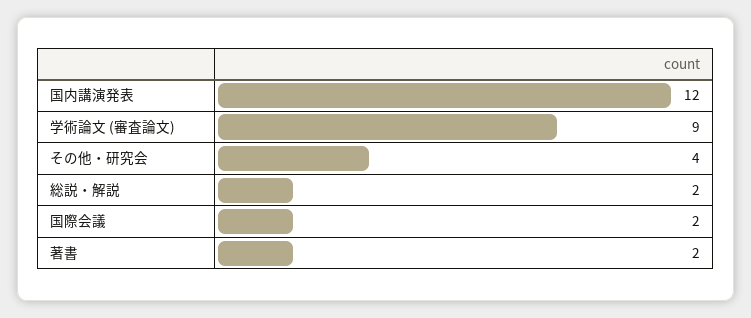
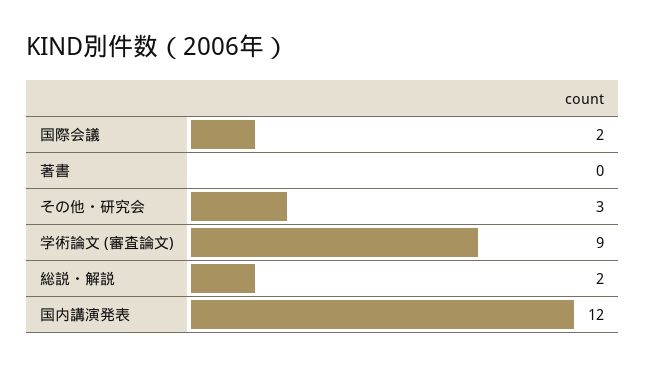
  {
    "国内講演発表": 12,
    "学術論文 (審査論文)": 9,
-   "その他・研究会": 4,
+   "その他・研究会": 3,
    "総説・解説": 2,
    "国際会議": 2,
-   "著書": 2
+   "著書": 0
  }

